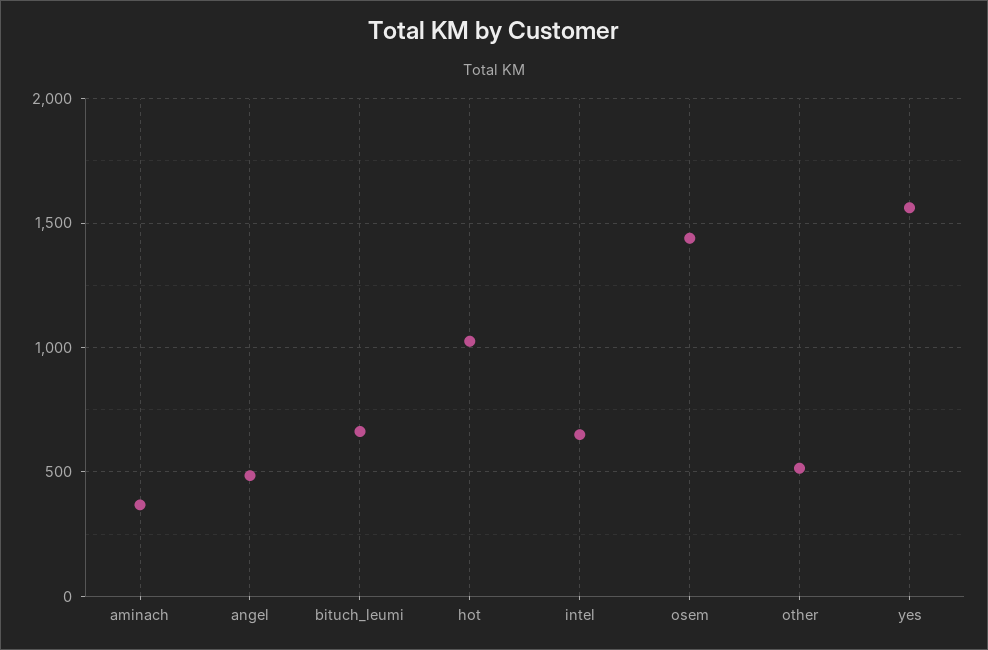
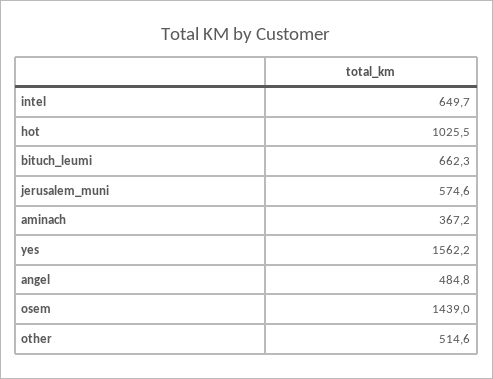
  {
    "aminach": 367.2,
    "angel": 484.8,
    "bituch_leumi": 662.3,
    "hot": 1025.5,
    "intel": 649.7,
    "osem": 1439,
    "other": 514.6,
-   "yes": 1562.2
+   "yes": 1562.2,
+   "jerusalem_muni": 574.6
  }

